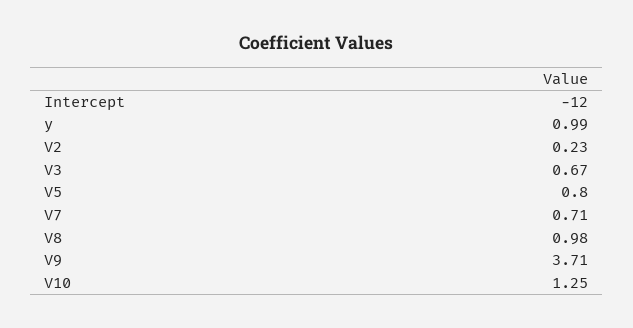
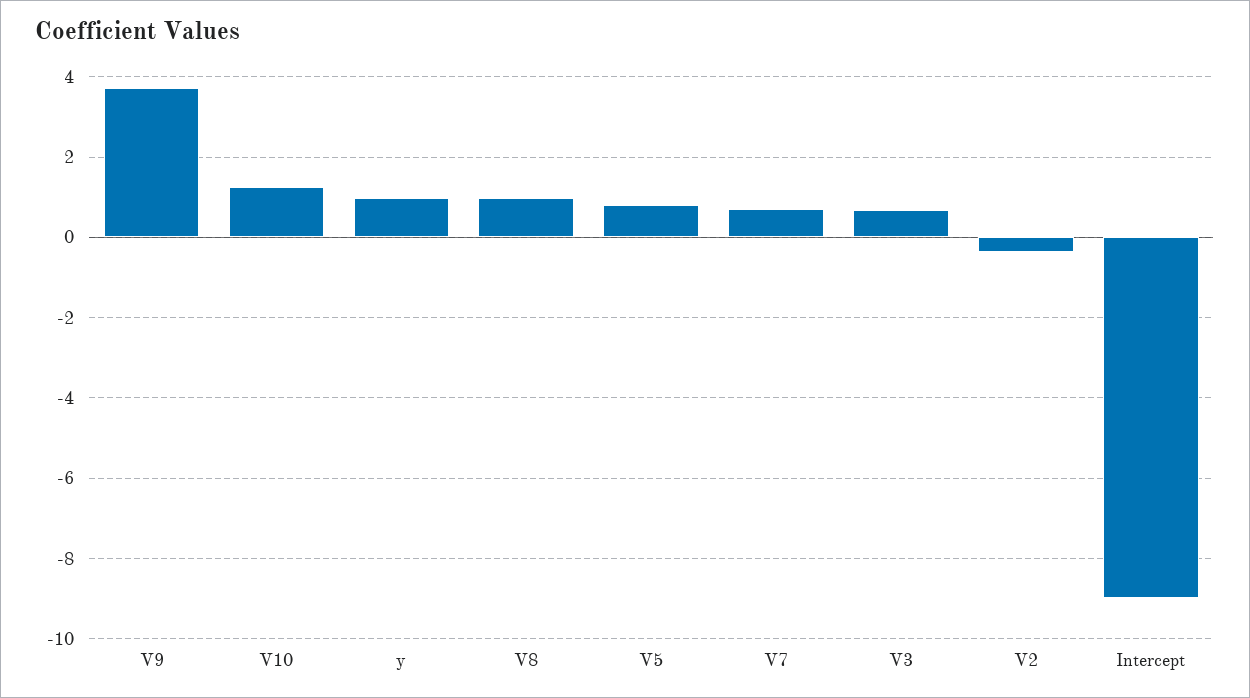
  {
-   "Intercept": -12,
+   "Intercept": -9,
    "y": 0.99,
-   "V2": 0.23,
+   "V2": -0.4,
    "V3": 0.67,
    "V5": 0.8,
    "V7": 0.71,
    "V8": 0.98,
    "V9": 3.71,
    "V10": 1.25
  }

